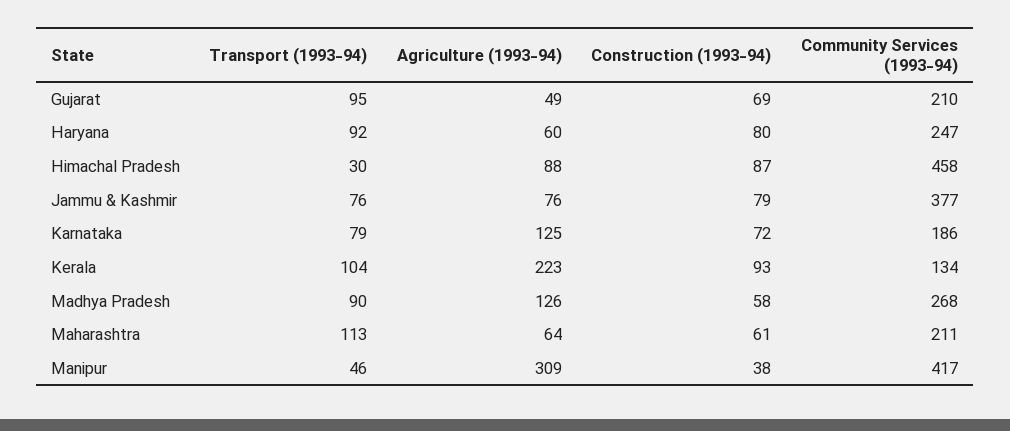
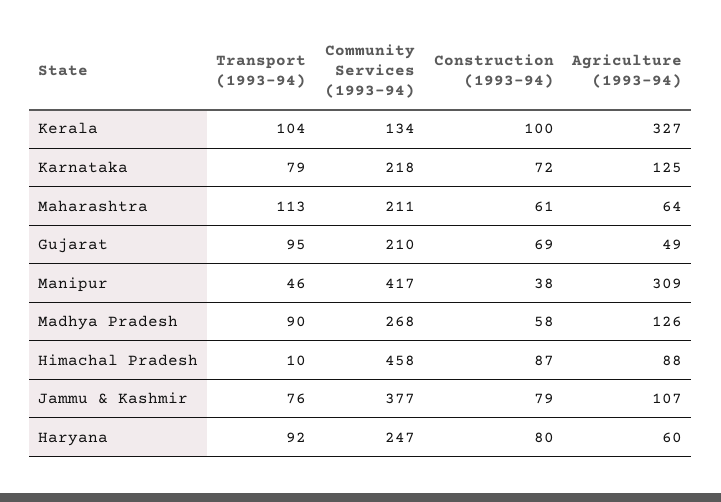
  {
    "Transport (1993-94)": {
      "Gujarat": 95,
      "Haryana": 92,
-     "Himachal Pradesh": 30,
+     "Himachal Pradesh": 10,
      "Jammu & Kashmir": 76,
      "Karnataka": 79,
      "Kerala": 104,
      "Madhya Pradesh": 90,
      "Maharashtra": 113,
      "Manipur": 46
    },
    "Agriculture (1993-94)": {
      "Gujarat": 49,
      "Haryana": 60,
      "Himachal Pradesh": 88,
-     "Jammu & Kashmir": 76,
+     "Jammu & Kashmir": 107,
      "Karnataka": 125,
-     "Kerala": 223,
+     "Kerala": 327,
      "Madhya Pradesh": 126,
      "Maharashtra": 64,
      "Manipur": 309
    },
    "Construction (1993-94)": {
      "Gujarat": 69,
      "Haryana": 80,
      "Himachal Pradesh": 87,
      "Jammu & Kashmir": 79,
      "Karnataka": 72,
-     "Kerala": 93,
+     "Kerala": 100,
      "Madhya Pradesh": 58,
      "Maharashtra": 61,
      "Manipur": 38
    },
    "Community Services (1993-94)": {
      "Gujarat": 210,
      "Haryana": 247,
      "Himachal Pradesh": 458,
      "Jammu & Kashmir": 377,
-     "Karnataka": 186,
+     "Karnataka": 218,
      "Kerala": 134,
      "Madhya Pradesh": 268,
      "Maharashtra": 211,
      "Manipur": 417
    }
  }

